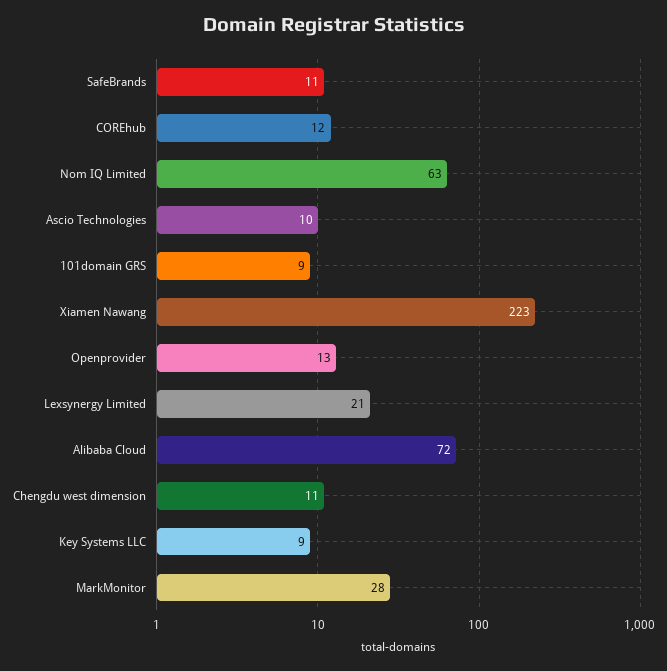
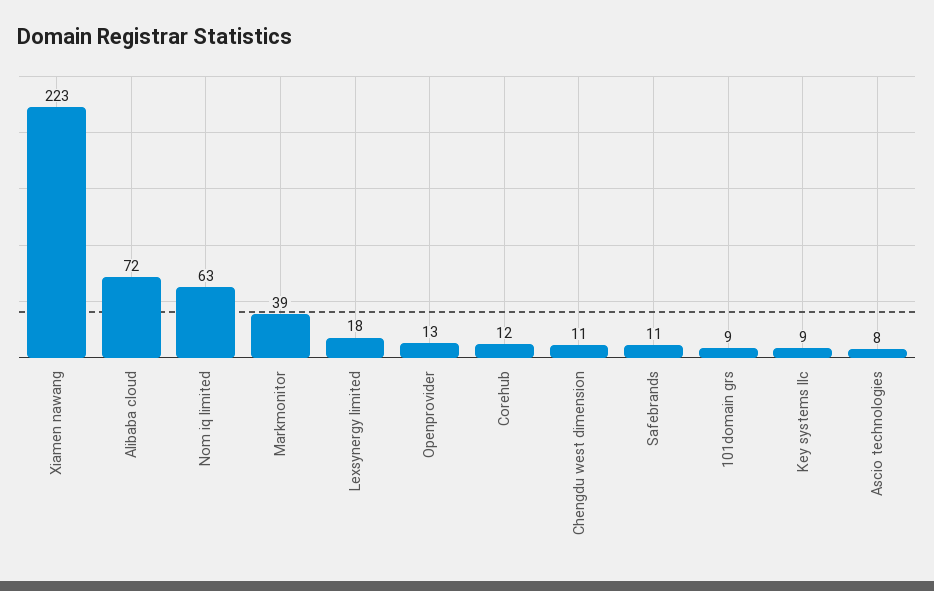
  {
    "SafeBrands": 11,
    "COREhub": 12,
    "Nom IQ Limited": 63,
-   "Ascio Technologies": 10,
+   "Ascio Technologies": 8,
    "101domain GRS": 9,
    "Xiamen Nawang": 223,
    "Openprovider": 13,
-   "Lexsynergy Limited": 21,
+   "Lexsynergy Limited": 18,
    "Alibaba Cloud": 72,
    "Chengdu west dimension": 11,
    "Key Systems LLC": 9,
-   "MarkMonitor": 28
+   "MarkMonitor": 39
  }

